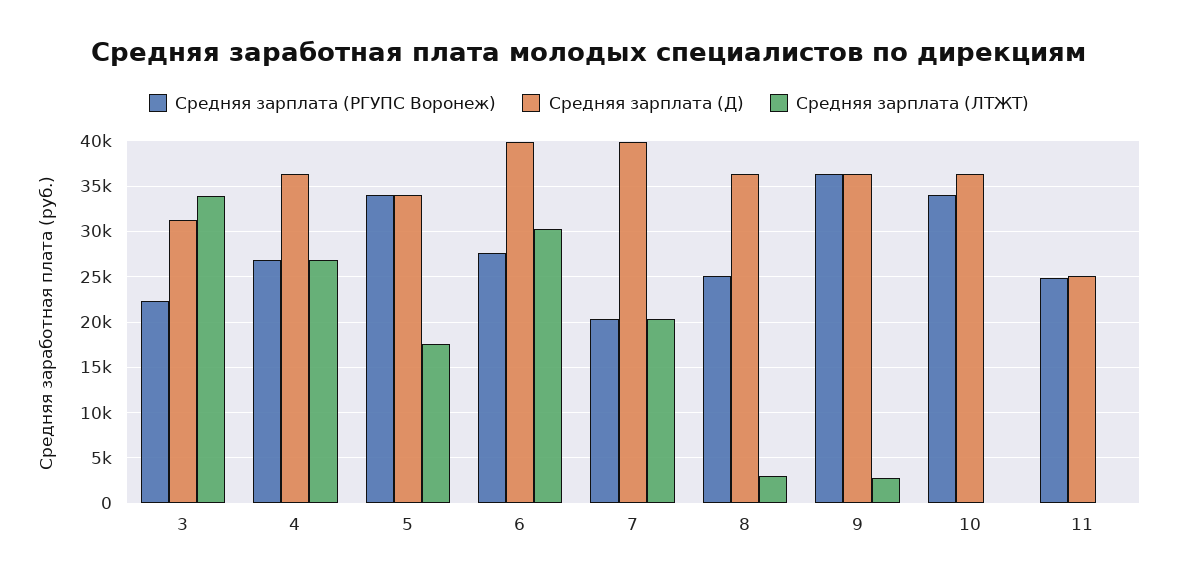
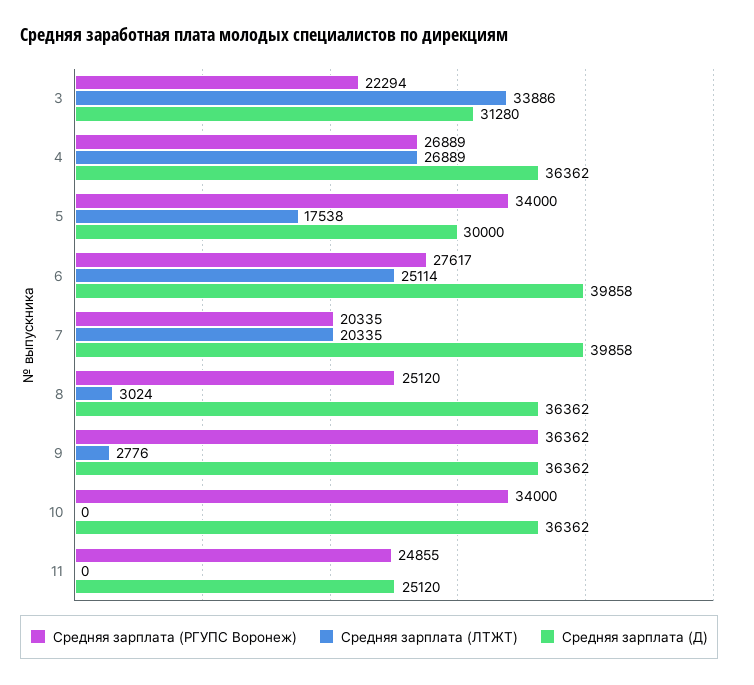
  {
    "Средняя зарплата (РГУПС Воронеж)": {
      "3": 22294,
      "4": 26889,
      "5": 34000,
      "6": 27617,
      "7": 20335,
      "8": 25120,
      "9": 36362,
      "10": 34000,
      "11": 24855
    },
    "Средняя зарплата (Д)": {
      "3": 31280,
      "4": 36362,
-     "5": 34000,
+     "5": 30000,
      "6": 39858,
      "7": 39858,
      "8": 36362,
      "9": 36362,
      "10": 36362,
      "11": 25120
    },
    "Средняя зарплата (ЛТЖТ)": {
      "3": 33886,
      "4": 26889,
      "5": 17538,
-     "6": 30000,
+     "6": 25114,
      "7": 20335,
      "8": 3024,
      "9": 2776,
      "10": 0,
      "11": 0
    }
  }

